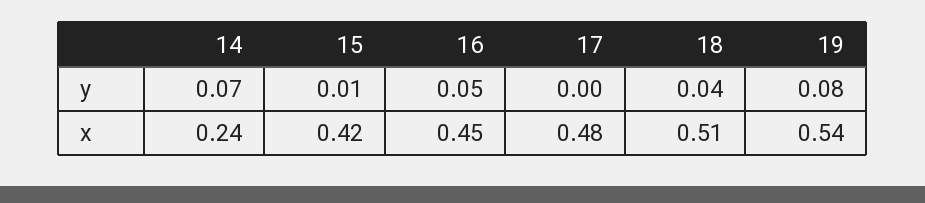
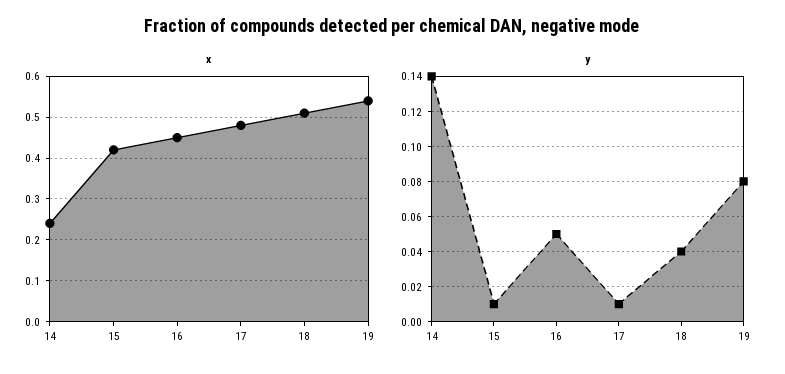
  {
    "y": {
-     "14": 0.07,
+     "14": 0.14,
      "15": 0.01,
      "16": 0.05,
-     "17": 0,
+     "17": 0.01,
      "18": 0.04,
      "19": 0.08
    },
    "x": {
      "14": 0.24,
      "15": 0.42,
      "16": 0.45,
      "17": 0.48,
      "18": 0.51,
      "19": 0.54
    }
  }

